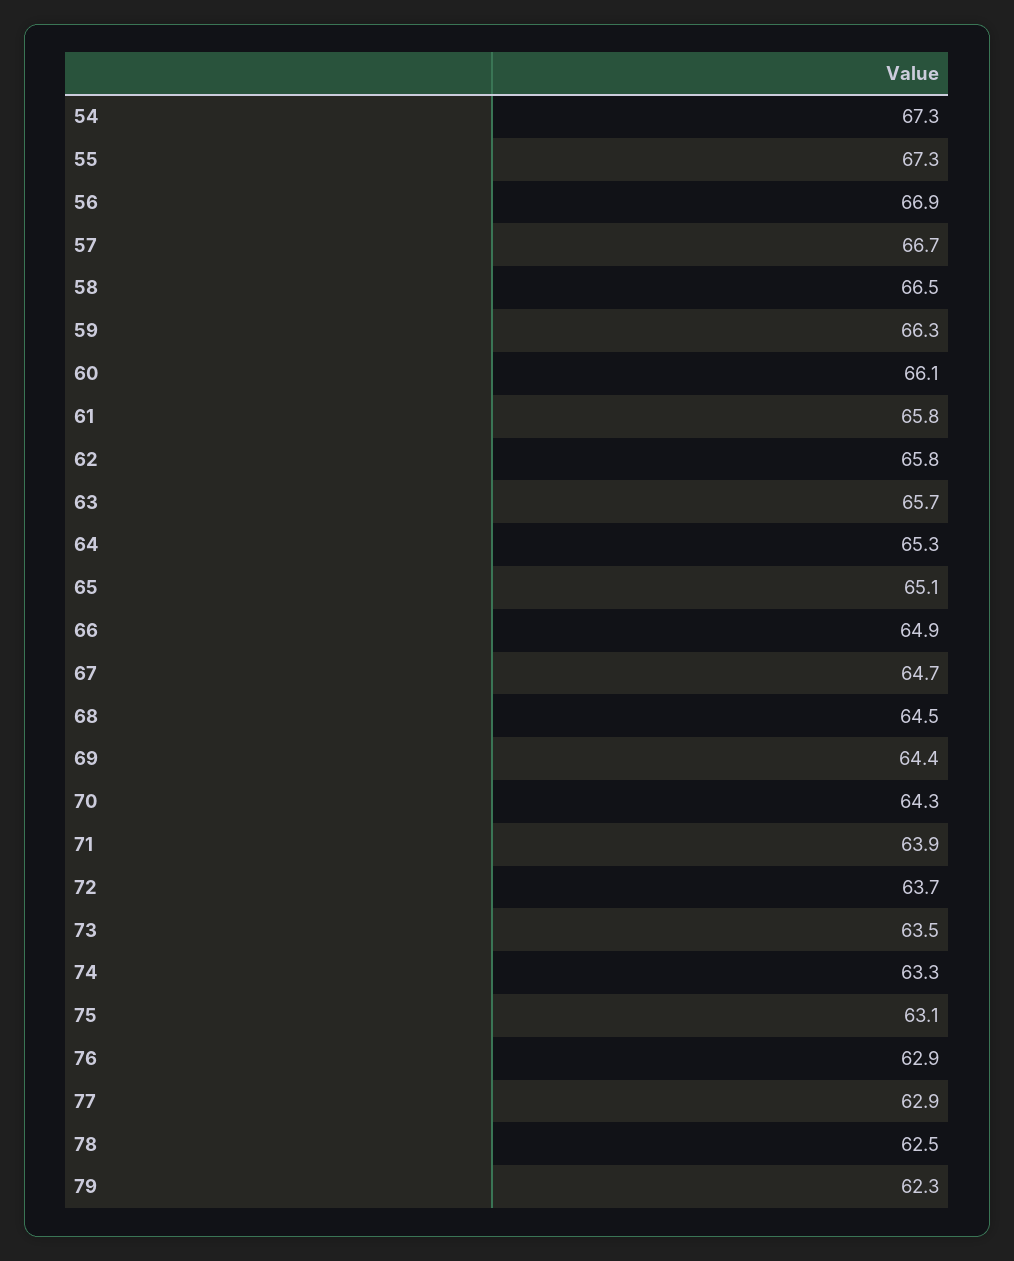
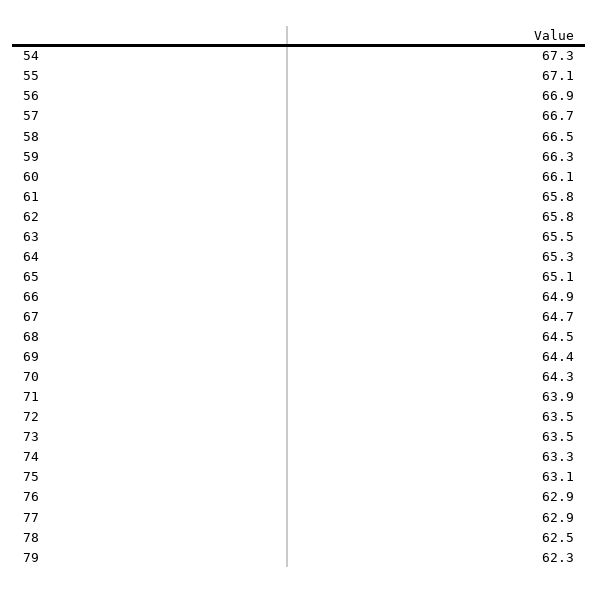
  {
    "54": 67.3,
-   "55": 67.3,
+   "55": 67.1,
    "56": 66.9,
    "57": 66.7,
    "58": 66.5,
    "59": 66.3,
    "60": 66.1,
    "61": 65.8,
    "62": 65.8,
-   "63": 65.7,
+   "63": 65.5,
    "64": 65.3,
    "65": 65.1,
    "66": 64.9,
    "67": 64.7,
    "68": 64.5,
    "69": 64.4,
    "70": 64.3,
    "71": 63.9,
-   "72": 63.7,
+   "72": 63.5,
    "73": 63.5,
    "74": 63.3,
    "75": 63.1,
    "76": 62.9,
    "77": 62.9,
    "78": 62.5,
    "79": 62.3
  }

